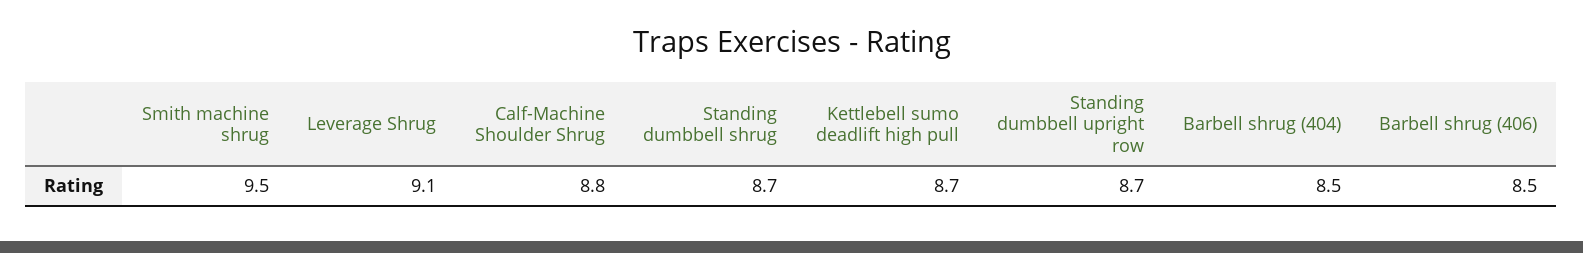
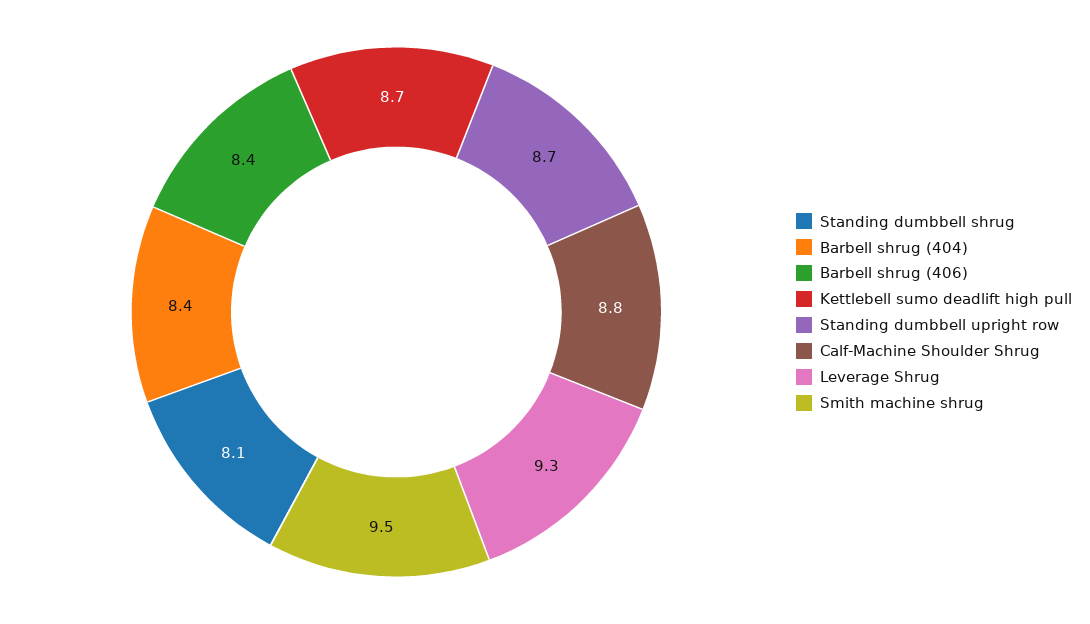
  {
    "Smith machine shrug": 9.5,
-   "Leverage Shrug": 9.1,
+   "Leverage Shrug": 9.3,
    "Calf-Machine Shoulder Shrug": 8.8,
-   "Standing dumbbell shrug": 8.7,
+   "Standing dumbbell shrug": 8.1,
    "Kettlebell sumo deadlift high pull": 8.7,
    "Standing dumbbell upright row": 8.7,
-   "Barbell shrug (404)": 8.5,
+   "Barbell shrug (404)": 8.4,
-   "Barbell shrug (406)": 8.5
+   "Barbell shrug (406)": 8.4
  }

